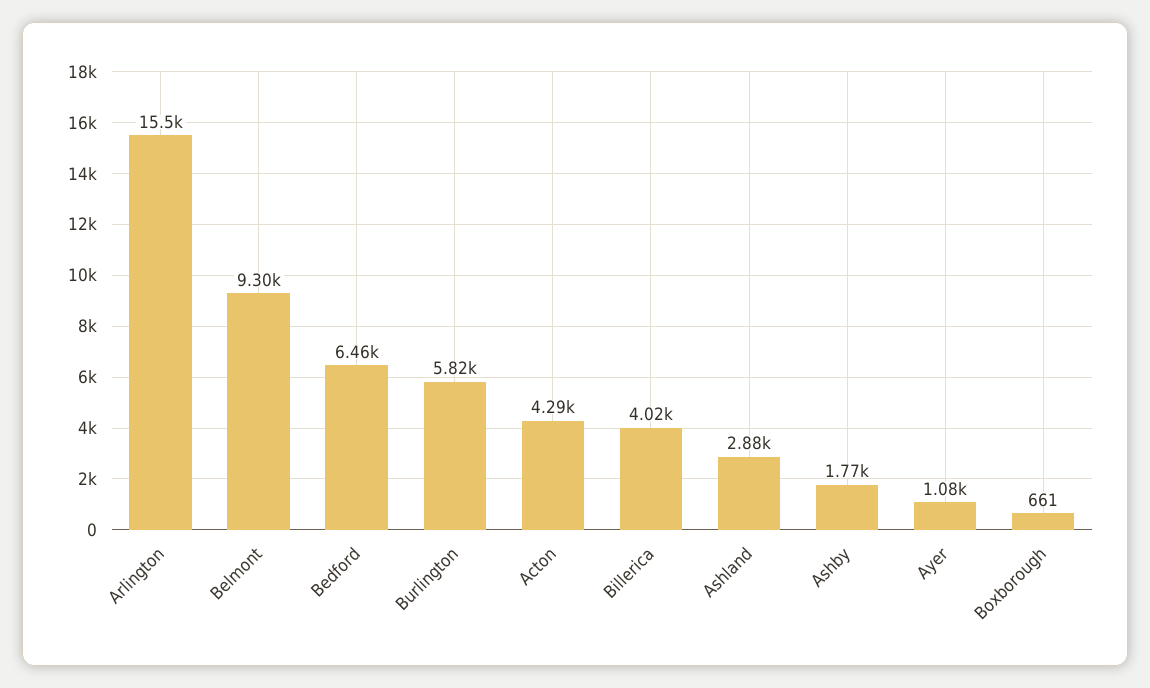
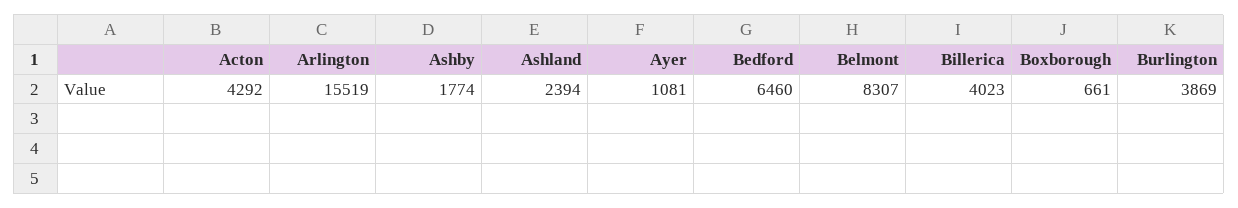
  {
    "Arlington": 15519,
-   "Belmont": 9300,
+   "Belmont": 8307,
    "Bedford": 6460,
-   "Burlington": 5820,
+   "Burlington": 3869,
    "Acton": 4292,
    "Billerica": 4023,
-   "Ashland": 2880,
+   "Ashland": 2394,
    "Ashby": 1774,
    "Ayer": 1081,
    "Boxborough": 661
  }

